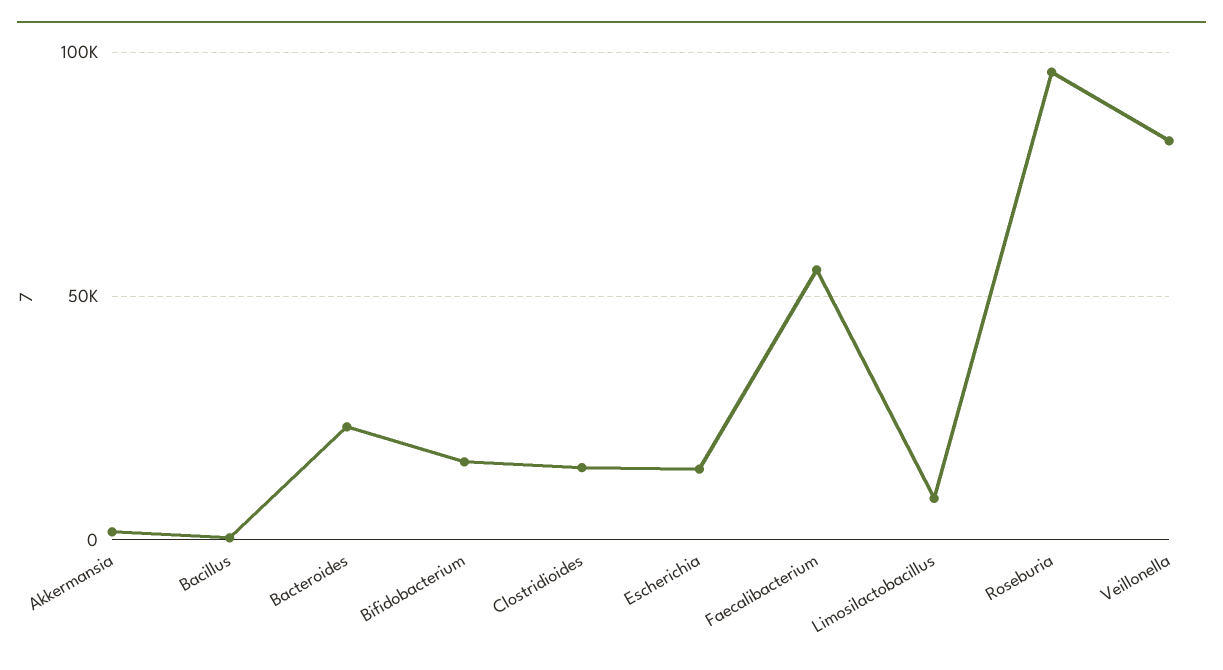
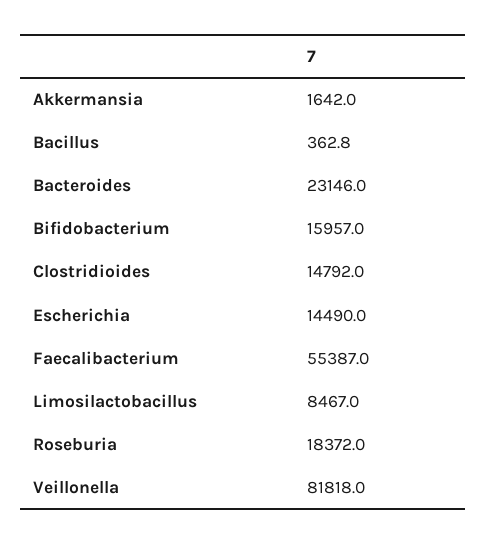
  {
    "Akkermansia": 1642,
    "Bacillus": 362.8,
    "Bacteroides": 23146,
    "Bifidobacterium": 15957,
    "Clostridioides": 14792,
    "Escherichia": 14490,
    "Faecalibacterium": 55387,
    "Limosilactobacillus": 8467,
-   "Roseburia": 95000,
+   "Roseburia": 18372,
    "Veillonella": 81818
  }

